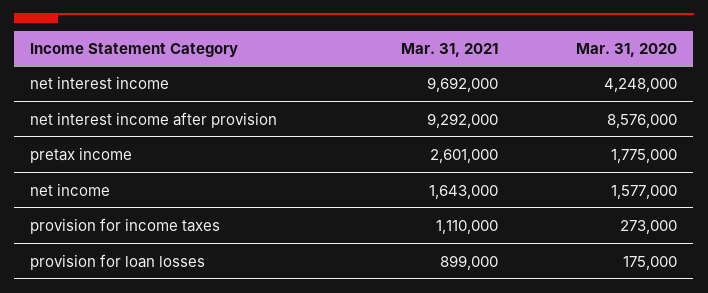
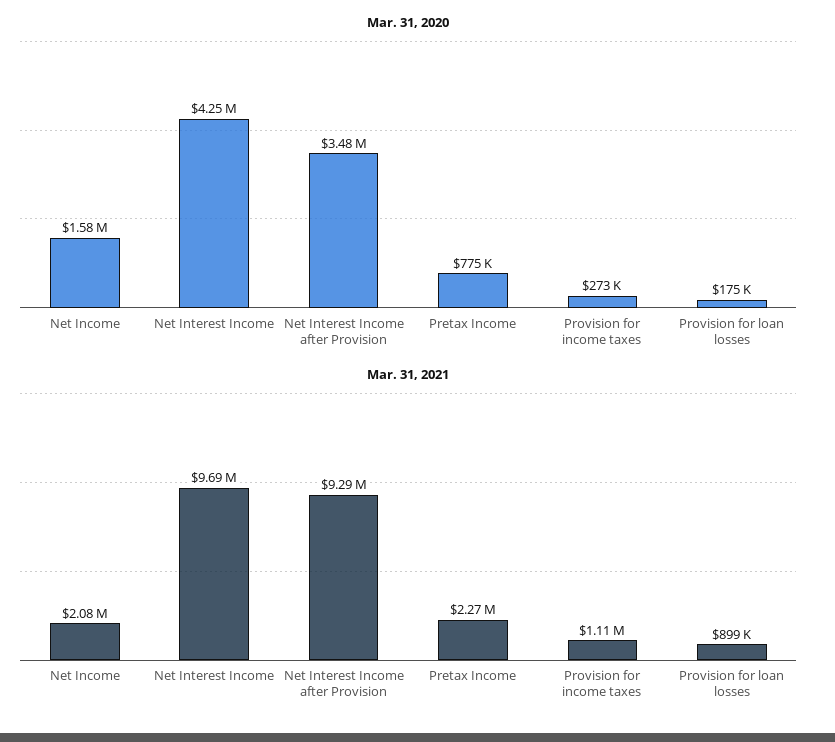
  {
    "Mar. 31, 2021": {
      "net interest income": 9692000,
      "net interest income after provision": 9292000,
-     "pretax income": 2601000,
+     "pretax income": 2270000,
-     "net income": 1643000,
+     "net income": 2080000,
      "provision for income taxes": 1110000,
      "provision for loan losses": 899000
    },
    "Mar. 31, 2020": {
      "net interest income": 4248000,
-     "net interest income after provision": 8576000,
+     "net interest income after provision": 3480000,
-     "pretax income": 1775000,
+     "pretax income": 775000,
      "net income": 1577000,
      "provision for income taxes": 273000,
      "provision for loan losses": 175000
    }
  }

